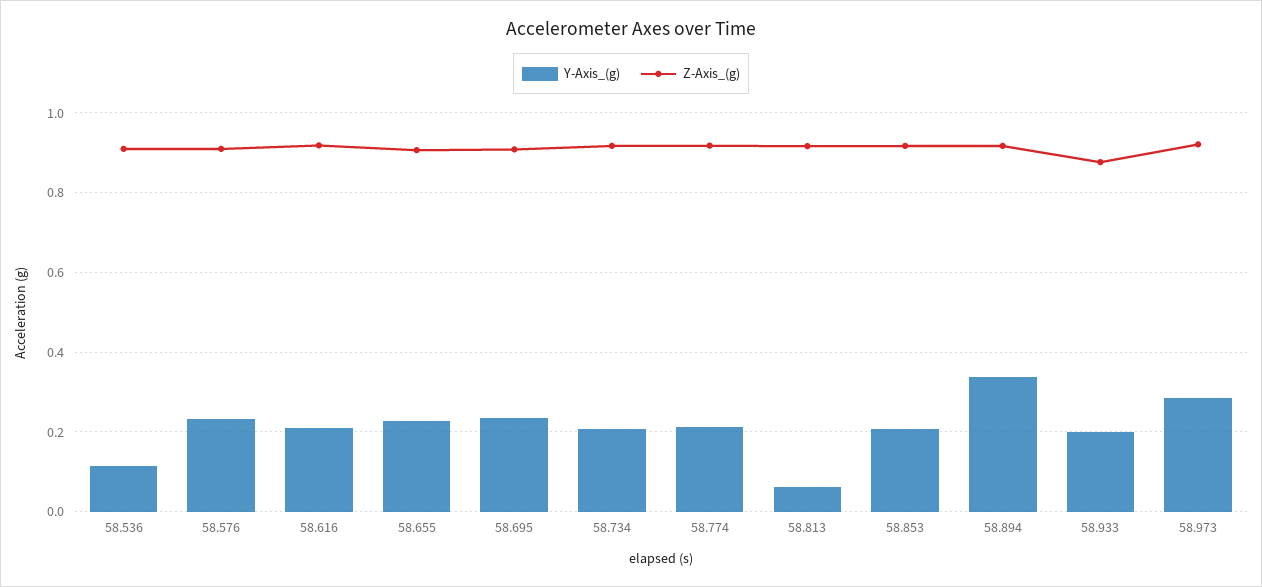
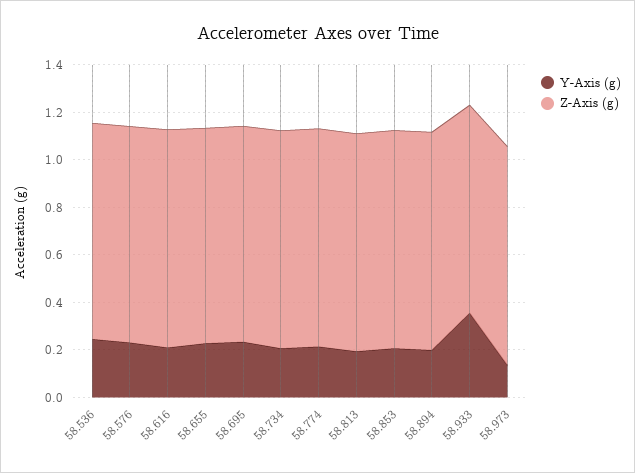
  {
    "Y-Axis_(g)": {
-     "58.536": 0.12,
+     "58.536": 0.25,
      "58.576": 0.24,
      "58.616": 0.2,
      "58.655": 0.22,
      "58.695": 0.24,
      "58.734": 0.2,
      "58.774": 0.22,
-     "58.813": 0.06,
+     "58.813": 0.2,
      "58.853": 0.2,
-     "58.894": 0.34,
+     "58.894": 0.2,
-     "58.933": 0.2,
+     "58.933": 0.35,
-     "58.973": 0.28
+     "58.973": 0.15
    },
    "Z-Axis_(g)": {
      "58.536": 0.9,
      "58.576": 0.9,
      "58.616": 0.92,
      "58.655": 0.9,
      "58.695": 0.9,
      "58.734": 0.92,
      "58.774": 0.92,
      "58.813": 0.92,
      "58.853": 0.92,
      "58.894": 0.92,
      "58.933": 0.88,
      "58.973": 0.92
    }
  }

